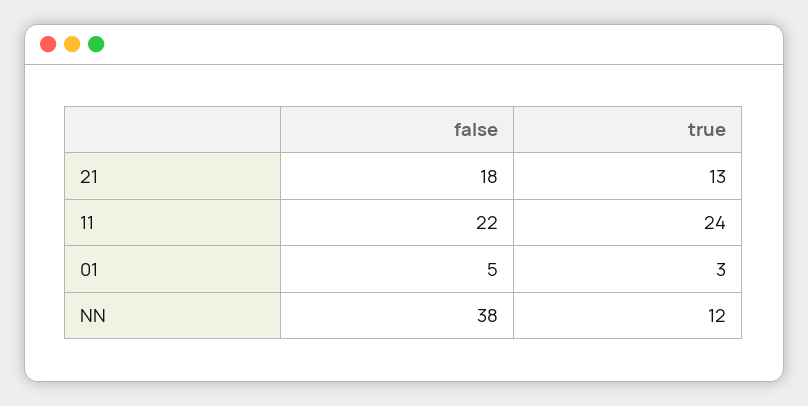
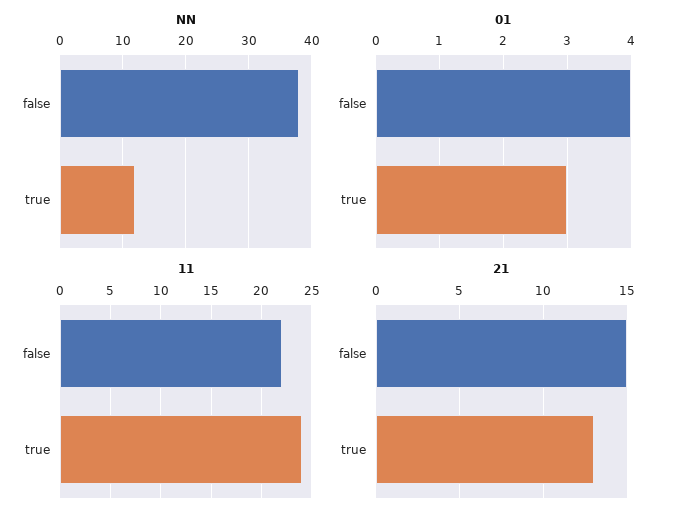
  {
    "21": {
-     "false": 18,
+     "false": 15,
      "true": 13
    },
    "11": {
      "false": 22,
      "true": 24
    },
    "01": {
-     "false": 5,
+     "false": 4,
      "true": 3
    },
    "NN": {
      "false": 38,
      "true": 12
    }
  }

